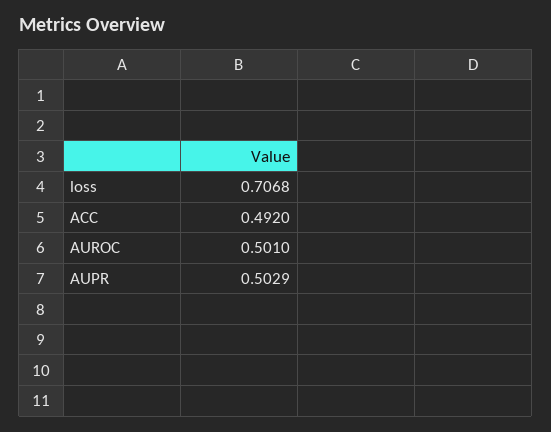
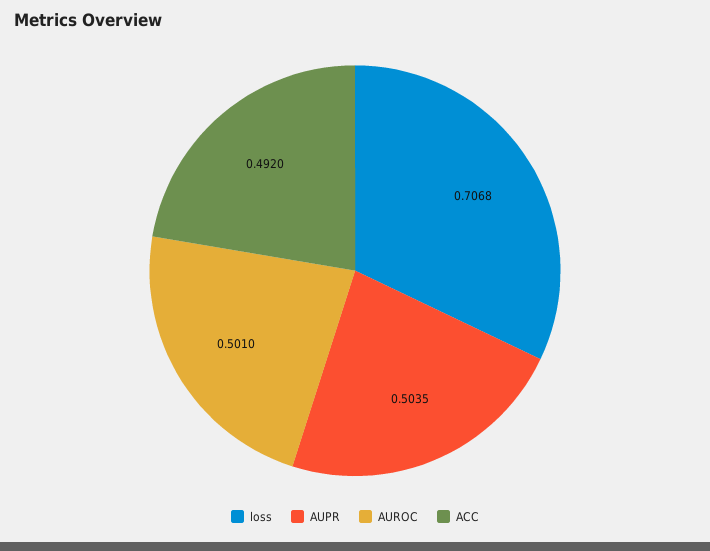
  {
    "loss": 0.7068,
    "ACC": 0.492,
    "AUROC": 0.501,
-   "AUPR": 0.5029
+   "AUPR": 0.5035
  }

